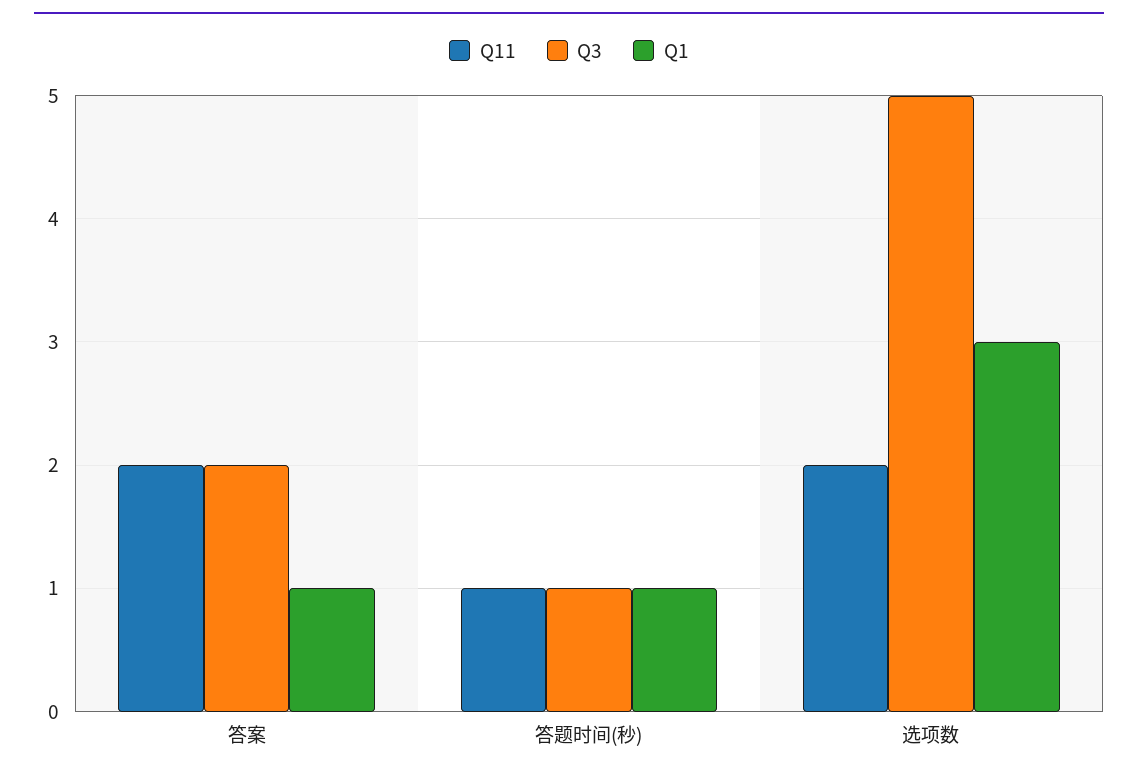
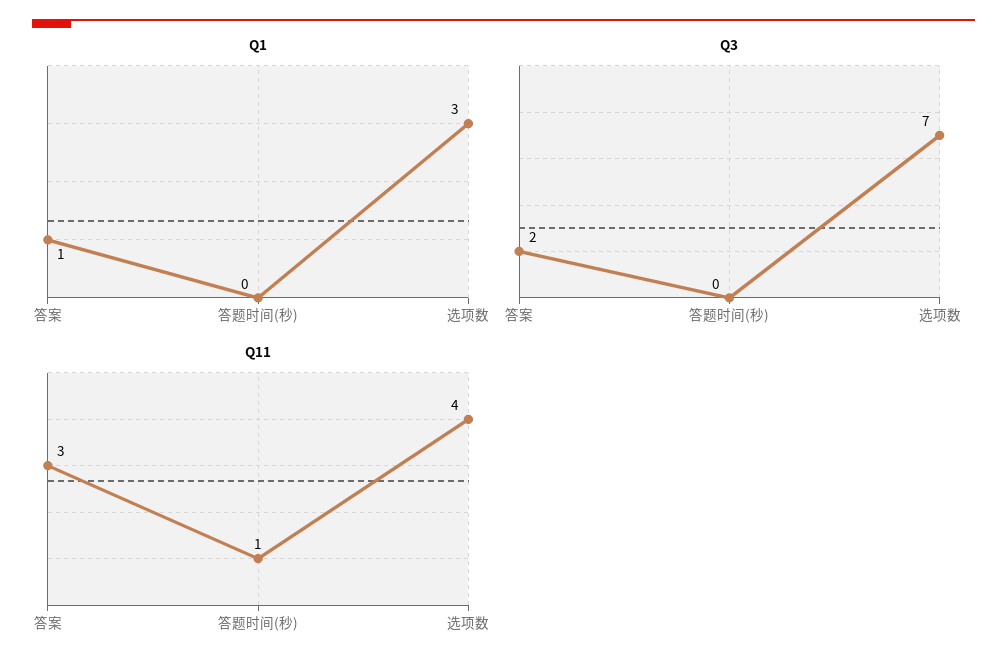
  {
    "Q11": {
-     "答案": 2,
+     "答案": 3,
      "答题时间(秒)": 1,
-     "选项数": 2
+     "选项数": 4
    },
    "Q3": {
      "答案": 2,
-     "答题时间(秒)": 1,
+     "答题时间(秒)": 0,
-     "选项数": 5
+     "选项数": 7
    },
    "Q1": {
      "答案": 1,
-     "答题时间(秒)": 1,
+     "答题时间(秒)": 0,
      "选项数": 3
    }
  }

